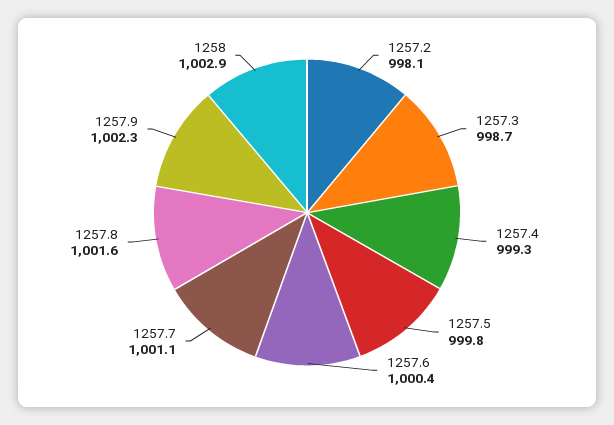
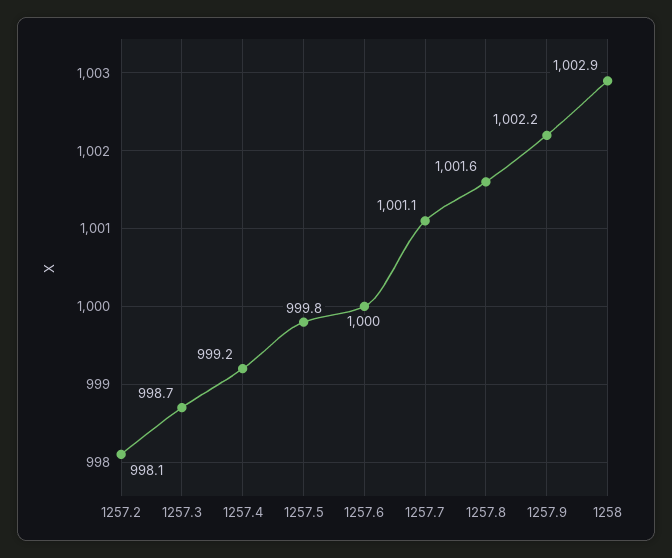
  {
    "1257.2": 998.1,
    "1257.3": 998.7,
-   "1257.4": 999.3,
+   "1257.4": 999.2,
    "1257.5": 999.8,
-   "1257.6": 1000.4,
+   "1257.6": 1000,
    "1257.7": 1001.1,
    "1257.8": 1001.6,
-   "1257.9": 1002.3,
+   "1257.9": 1002.2,
    "1258": 1002.9
  }

